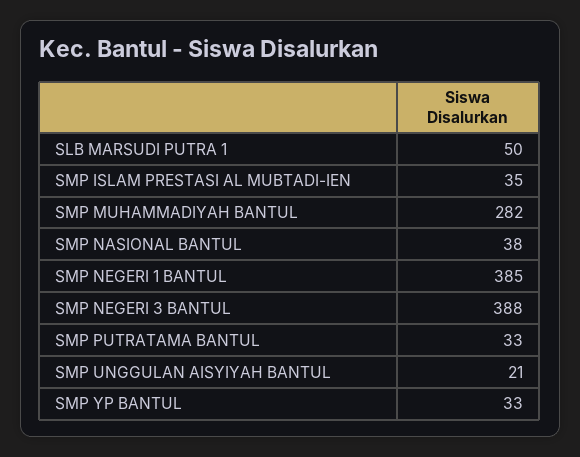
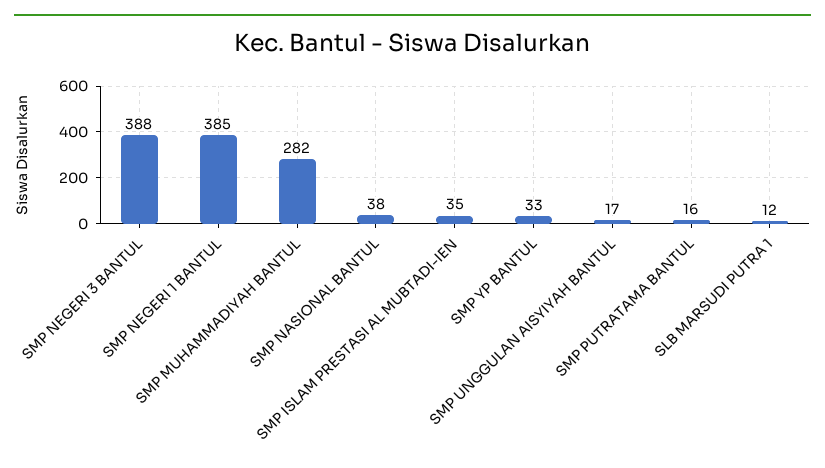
  {
-   "SLB MARSUDI PUTRA 1": 50,
+   "SLB MARSUDI PUTRA 1": 12,
    "SMP ISLAM PRESTASI AL MUBTADI-IEN": 35,
    "SMP MUHAMMADIYAH BANTUL": 282,
    "SMP NASIONAL BANTUL": 38,
    "SMP NEGERI 1 BANTUL": 385,
    "SMP NEGERI 3 BANTUL": 388,
-   "SMP PUTRATAMA BANTUL": 33,
+   "SMP PUTRATAMA BANTUL": 16,
-   "SMP UNGGULAN AISYIYAH BANTUL": 21,
+   "SMP UNGGULAN AISYIYAH BANTUL": 17,
    "SMP YP BANTUL": 33
  }

